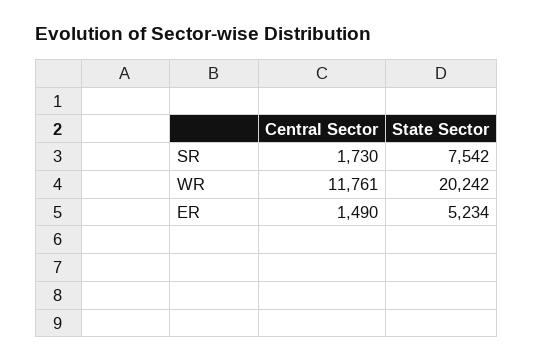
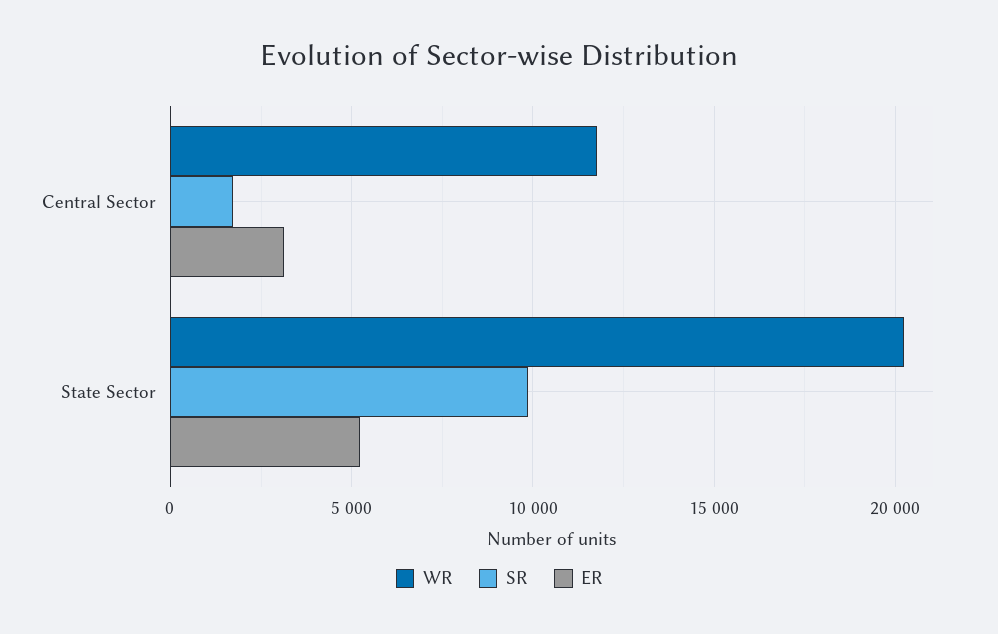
  {
    "SR": {
      "Central Sector": 1730,
-     "State Sector": 7542
+     "State Sector": 10000
    },
    "WR": {
      "Central Sector": 11761,
      "State Sector": 20242
    },
    "ER": {
-     "Central Sector": 1490,
+     "Central Sector": 3000,
      "State Sector": 5234
    }
  }

